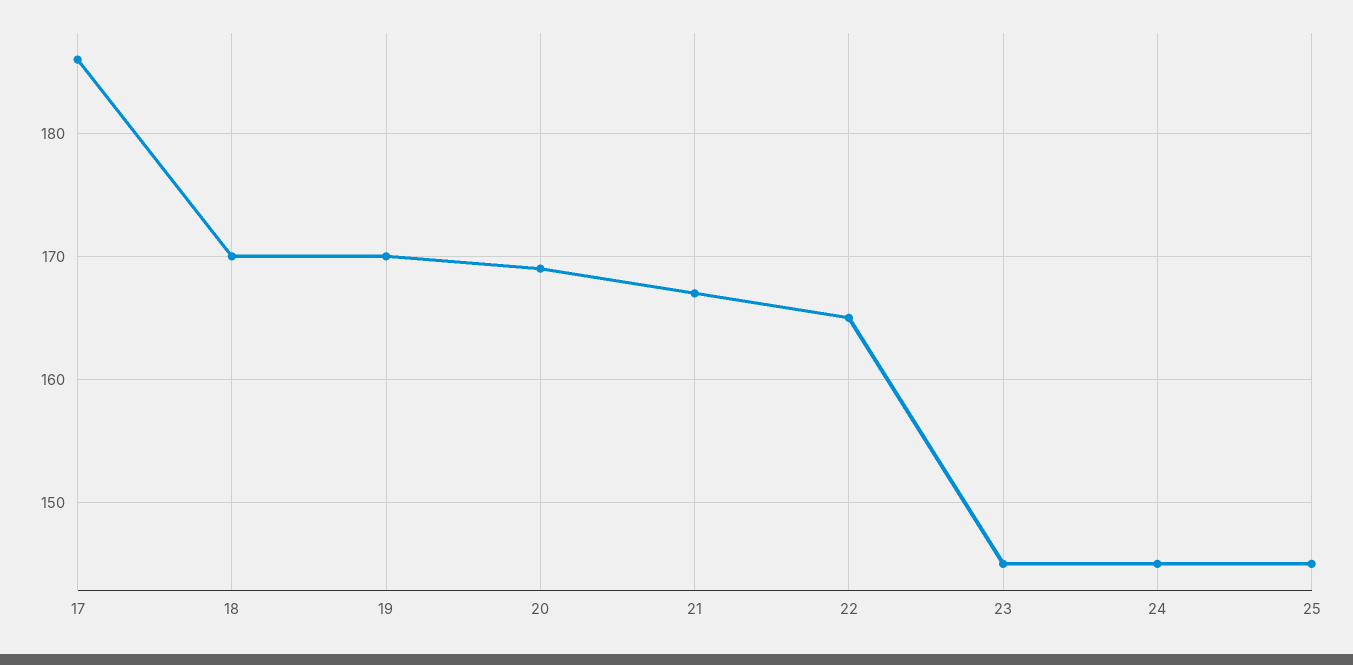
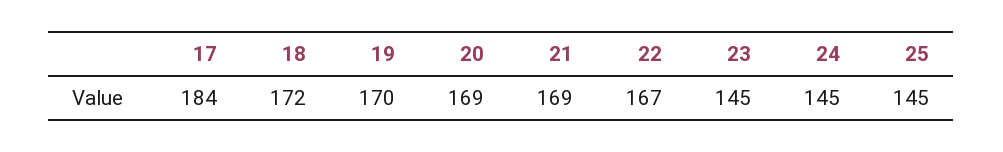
  {
-   "17": 186,
+   "17": 184,
-   "18": 170,
+   "18": 172,
    "19": 170,
    "20": 169,
-   "21": 167,
+   "21": 169,
-   "22": 165,
+   "22": 167,
    "23": 145,
    "24": 145,
    "25": 145
  }

